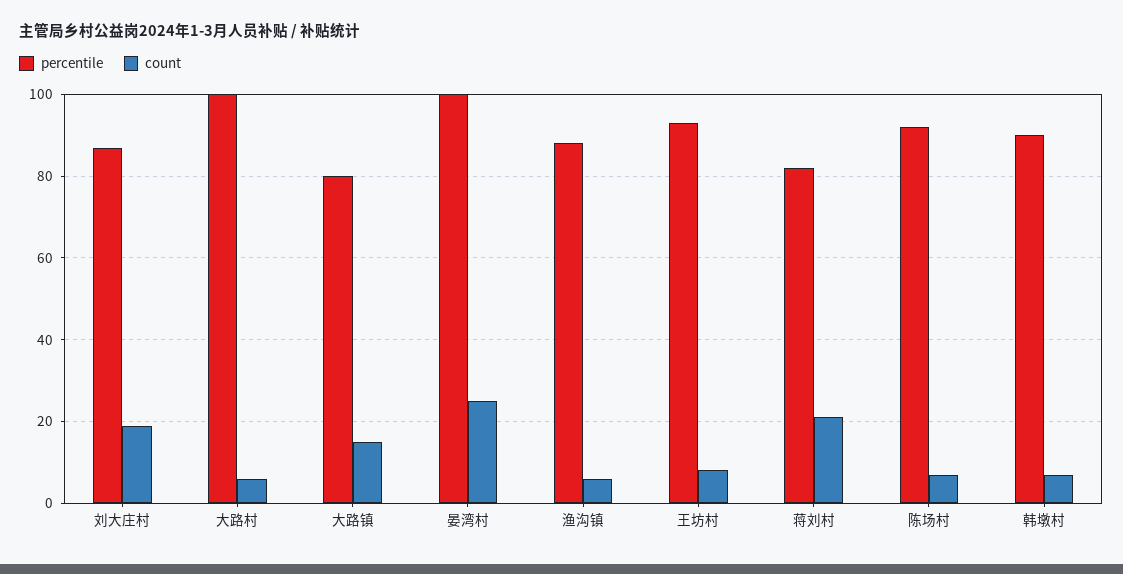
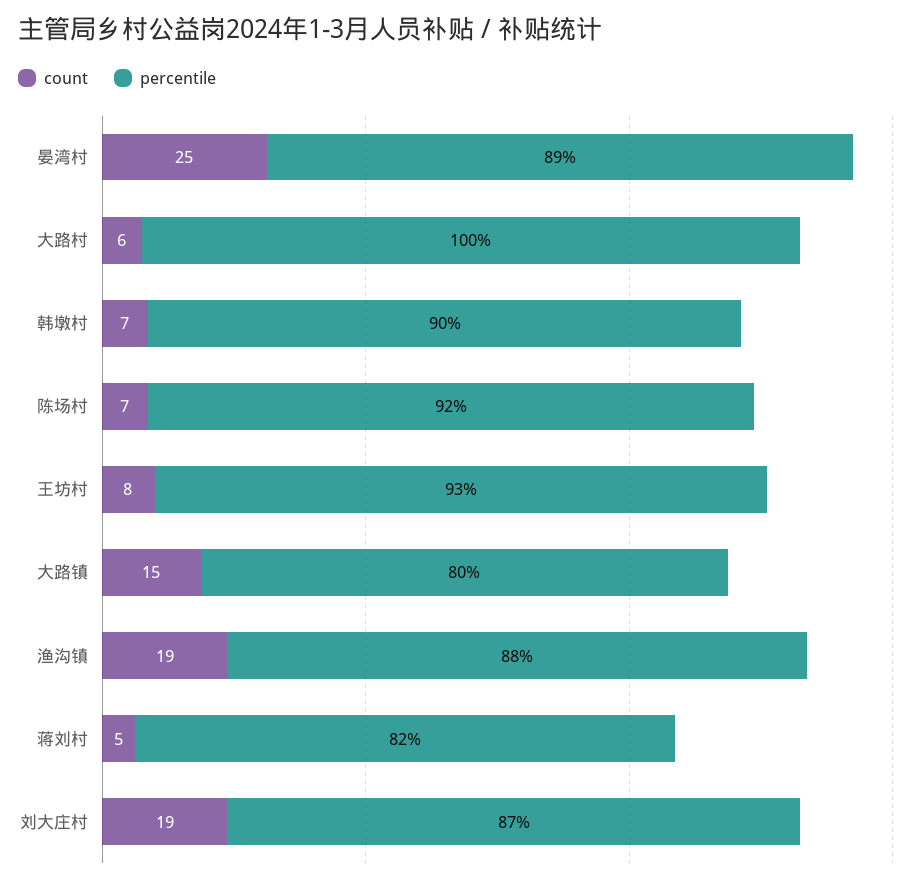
  {
    "percentile": {
      "刘大庄村": 87,
      "大路村": 100,
      "大路镇": 80,
-     "晏湾村": 100,
+     "晏湾村": 89,
      "渔沟镇": 88,
      "王坊村": 93,
      "蒋刘村": 82,
      "陈场村": 92,
      "韩墩村": 90
    },
    "count": {
      "刘大庄村": 19,
      "大路村": 6,
      "大路镇": 15,
      "晏湾村": 25,
-     "渔沟镇": 5,
+     "渔沟镇": 19,
      "王坊村": 8,
-     "蒋刘村": 20,
+     "蒋刘村": 5,
      "陈场村": 7,
      "韩墩村": 7
    }
  }

